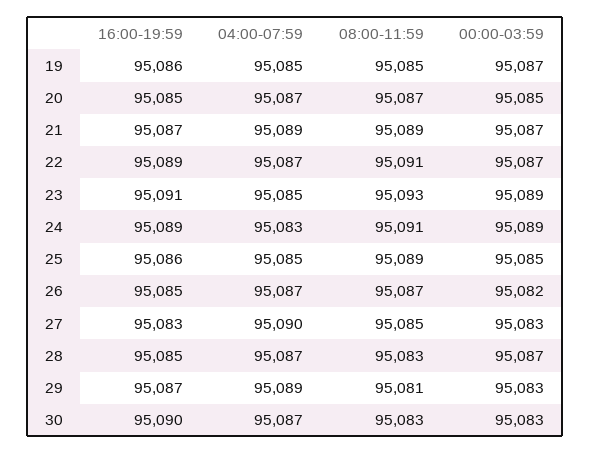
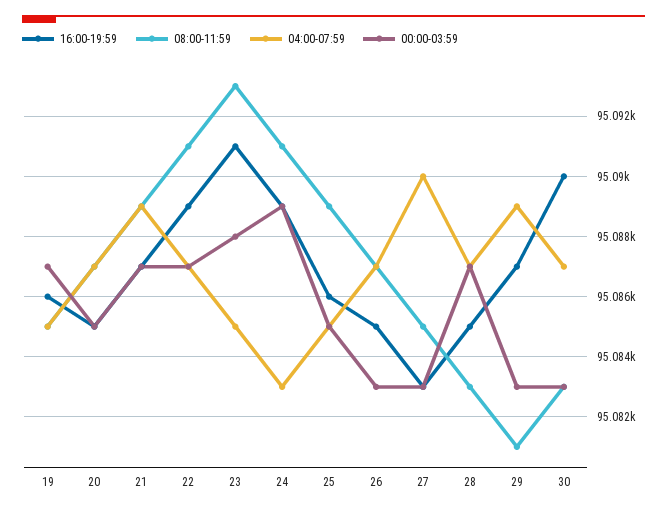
  {
    "16:00-19:59": {
      "19": 95086,
      "20": 95085,
      "21": 95087,
      "22": 95089,
      "23": 95091,
      "24": 95089,
      "25": 95086,
      "26": 95085,
      "27": 95083,
      "28": 95085,
      "29": 95087,
      "30": 95090
    },
    "04:00-07:59": {
      "19": 95085,
      "20": 95087,
      "21": 95089,
      "22": 95087,
      "23": 95085,
      "24": 95083,
      "25": 95085,
      "26": 95087,
      "27": 95090,
      "28": 95087,
      "29": 95089,
      "30": 95087
    },
    "08:00-11:59": {
      "19": 95085,
      "20": 95087,
      "21": 95089,
      "22": 95091,
      "23": 95093,
      "24": 95091,
      "25": 95089,
      "26": 95087,
      "27": 95085,
      "28": 95083,
      "29": 95081,
      "30": 95083
    },
    "00:00-03:59": {
      "19": 95087,
      "20": 95085,
      "21": 95087,
      "22": 95087,
-     "23": 95089,
+     "23": 95088,
      "24": 95089,
      "25": 95085,
-     "26": 95082,
+     "26": 95083,
      "27": 95083,
      "28": 95087,
      "29": 95083,
      "30": 95083
    }
  }

